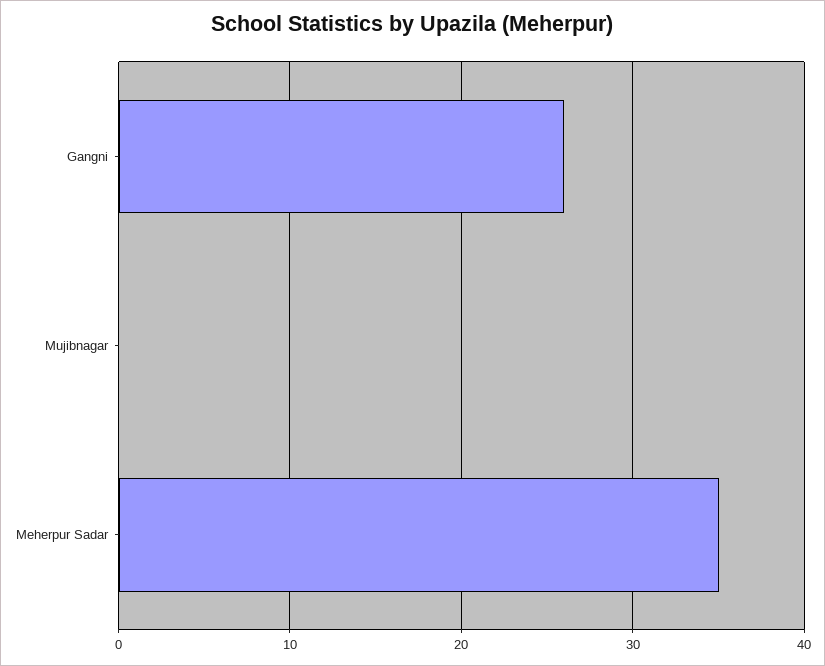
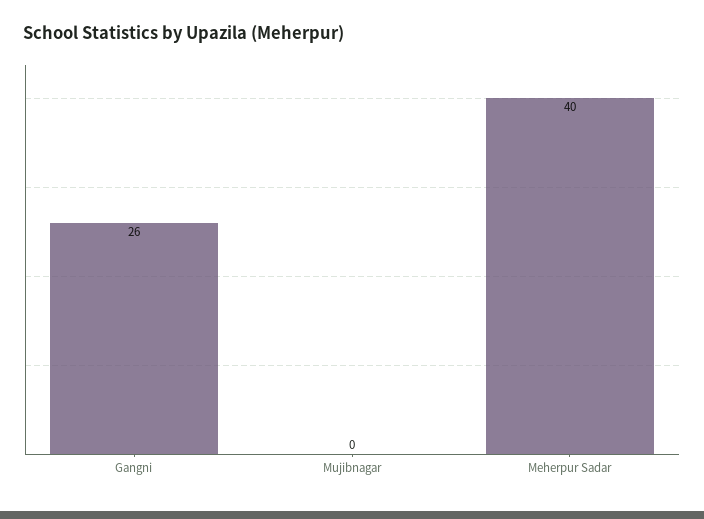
  {
    "Gangni": 26,
    "Mujibnagar": 0,
-   "Meherpur Sadar": 35
+   "Meherpur Sadar": 40
  }

